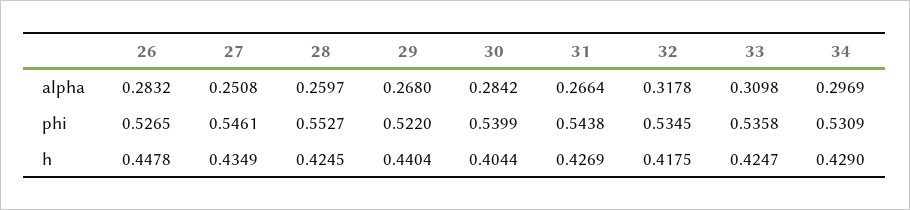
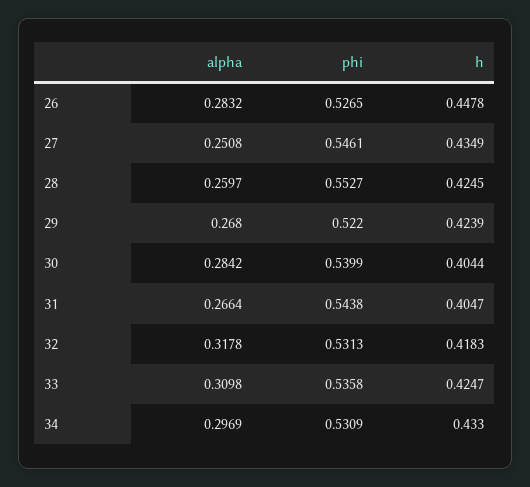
  {
    "26": {
      "alpha": 0.2832,
      "phi": 0.5265,
      "h": 0.4478
    },
    "27": {
      "alpha": 0.2508,
      "phi": 0.5461,
      "h": 0.4349
    },
    "28": {
      "alpha": 0.2597,
      "phi": 0.5527,
      "h": 0.4245
    },
    "29": {
      "alpha": 0.268,
      "phi": 0.522,
-     "h": 0.4404
+     "h": 0.4239
    },
    "30": {
      "alpha": 0.2842,
      "phi": 0.5399,
      "h": 0.4044
    },
    "31": {
      "alpha": 0.2664,
      "phi": 0.5438,
-     "h": 0.4269
+     "h": 0.4047
    },
    "32": {
      "alpha": 0.3178,
-     "phi": 0.5345,
+     "phi": 0.5313,
-     "h": 0.4175
+     "h": 0.4183
    },
    "33": {
      "alpha": 0.3098,
      "phi": 0.5358,
      "h": 0.4247
    },
    "34": {
      "alpha": 0.2969,
      "phi": 0.5309,
-     "h": 0.429
+     "h": 0.433
    }
  }

